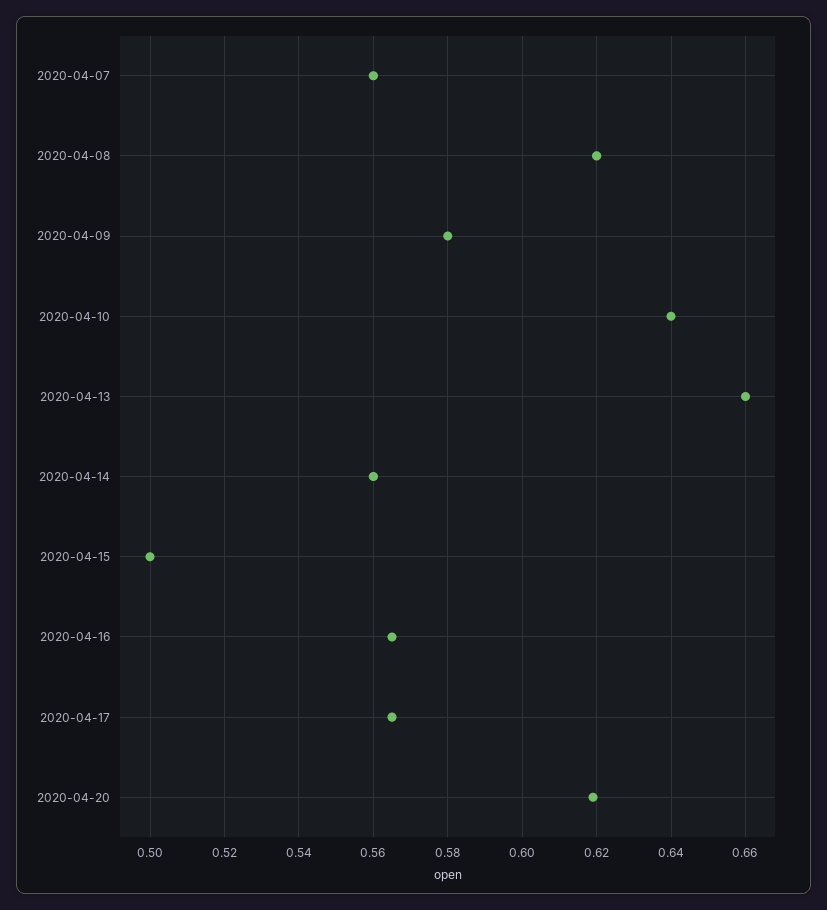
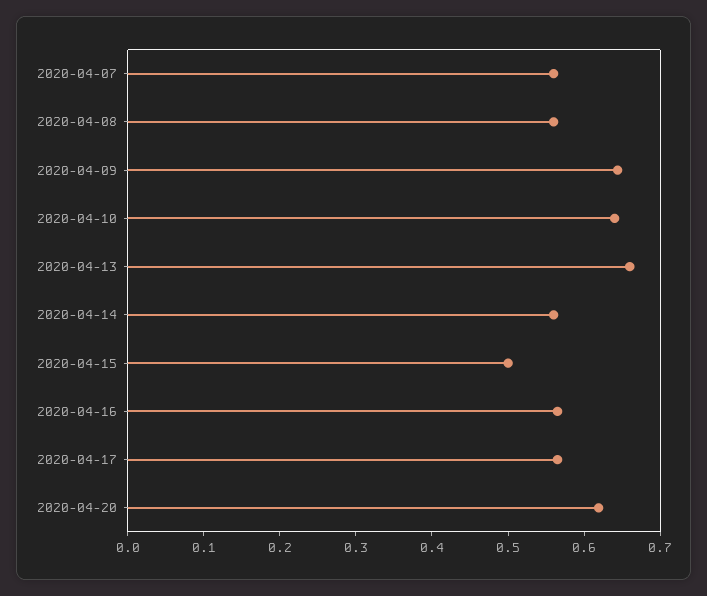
  {
    "2020-04-07": 0.56,
-   "2020-04-08": 0.62,
+   "2020-04-08": 0.56,
-   "2020-04-09": 0.58,
+   "2020-04-09": 0.64,
    "2020-04-10": 0.64,
    "2020-04-13": 0.66,
    "2020-04-14": 0.56,
    "2020-04-15": 0.5,
    "2020-04-16": 0.565,
    "2020-04-17": 0.565,
    "2020-04-20": 0.62
  }

